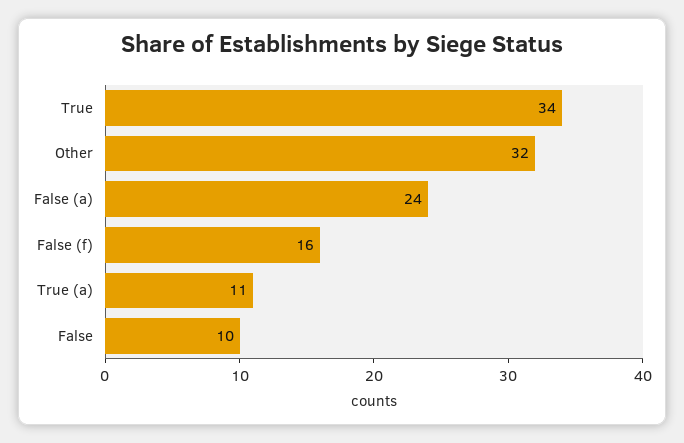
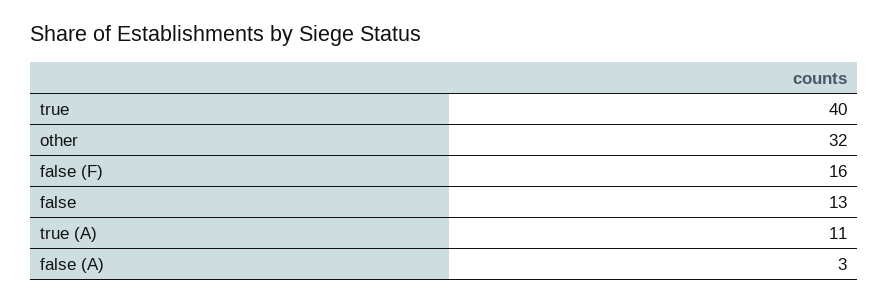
  {
-   "True": 34,
+   "True": 40,
    "Other": 32,
-   "False (a)": 24,
+   "False (a)": 3,
    "False (f)": 16,
    "True (a)": 11,
-   "False": 10
+   "False": 13
  }

